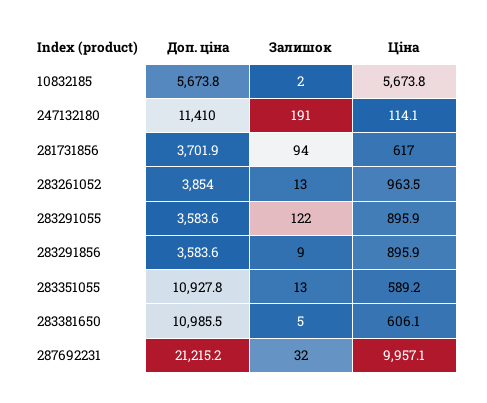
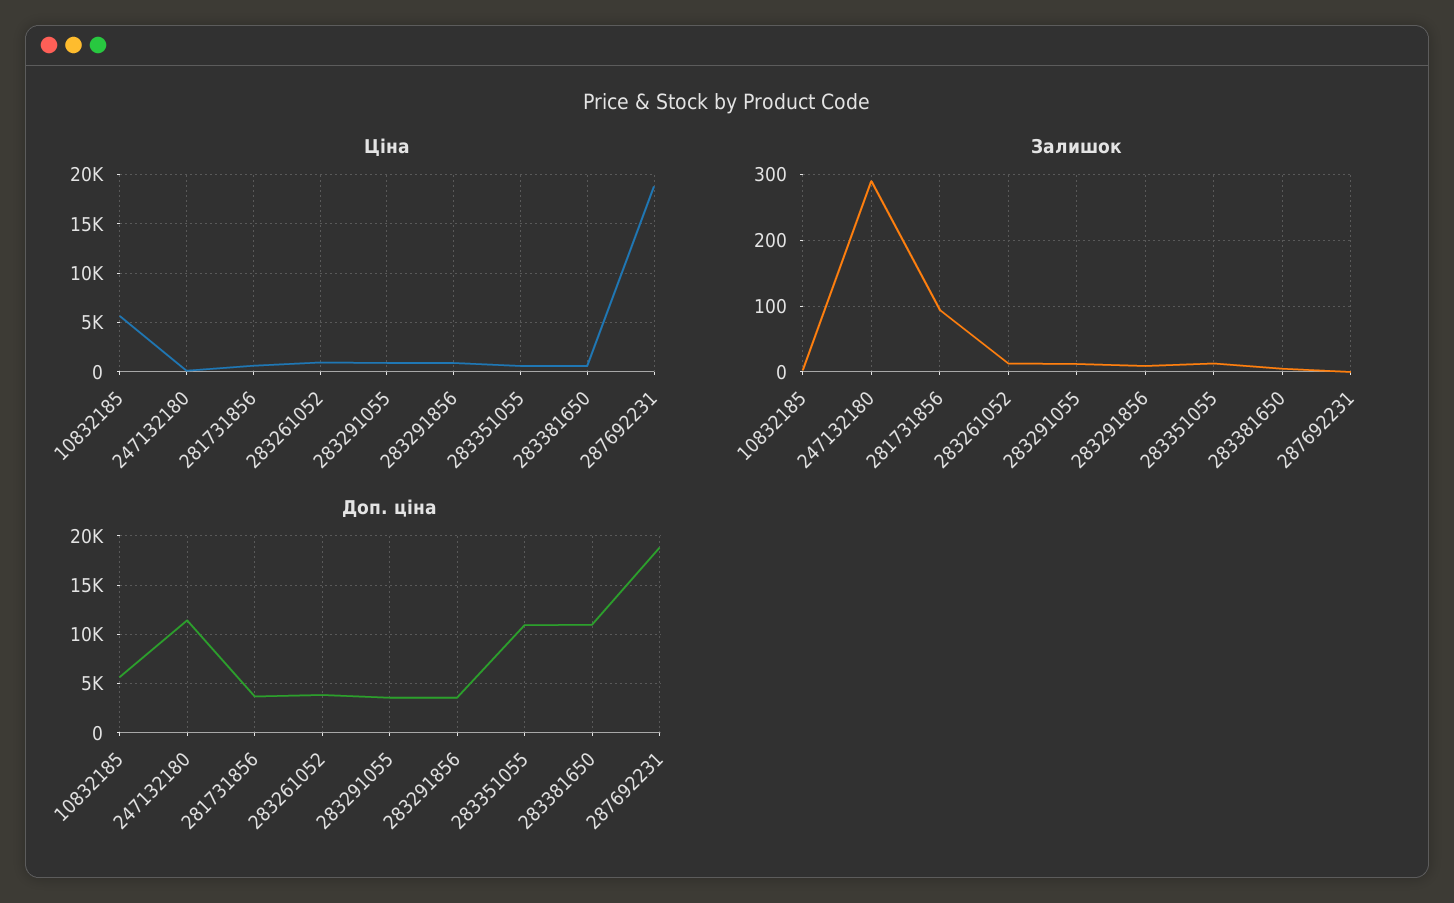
  {
    "Доп. ціна": {
      "10832185": 5673.8,
      "247132180": 11410,
      "281731856": 3701.9,
      "283261052": 3854,
      "283291055": 3583.6,
      "283291856": 3583.6,
      "283351055": 10927.8,
      "283381650": 10985.5,
-     "287692231": 21215.2
+     "287692231": 19000
    },
    "Залишок": {
      "10832185": 2,
-     "247132180": 191,
+     "247132180": 290,
      "281731856": 94,
      "283261052": 13,
-     "283291055": 122,
+     "283291055": 10,
      "283291856": 9,
      "283351055": 13,
      "283381650": 5,
-     "287692231": 32
+     "287692231": 0
    },
    "Ціна": {
      "10832185": 5673.8,
      "247132180": 114.1,
      "281731856": 617,
      "283261052": 963.5,
      "283291055": 895.9,
      "283291856": 895.9,
      "283351055": 589.2,
      "283381650": 606.1,
-     "287692231": 9957.1
+     "287692231": 19000
    }
  }

